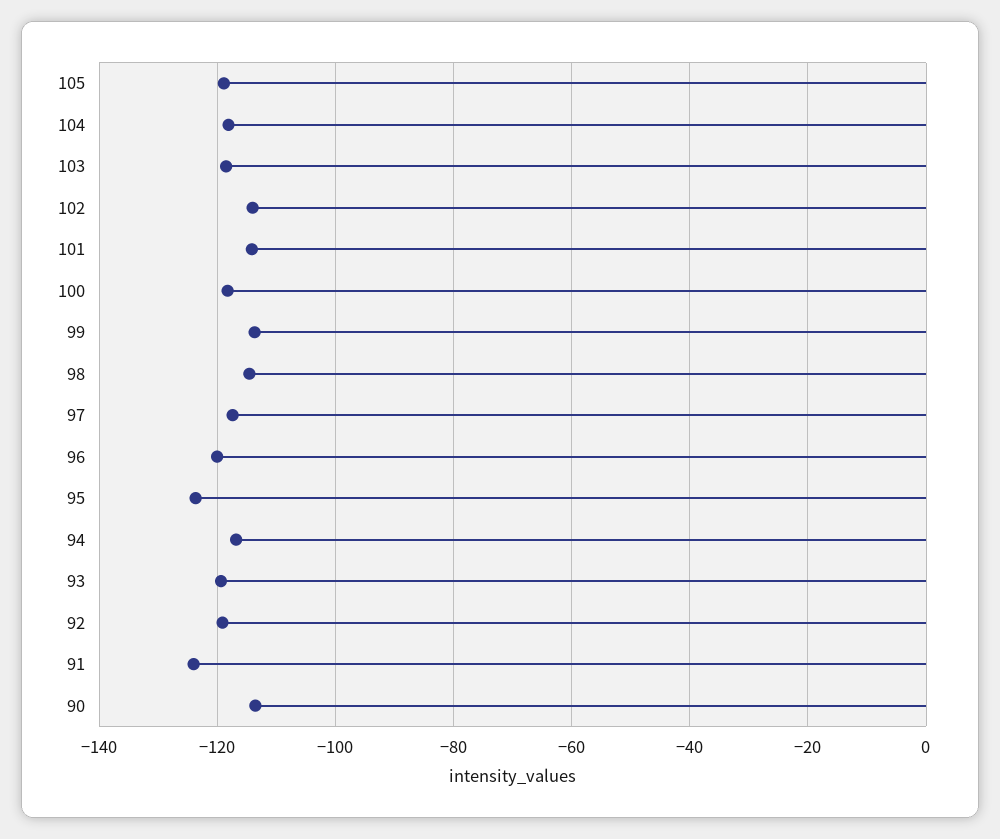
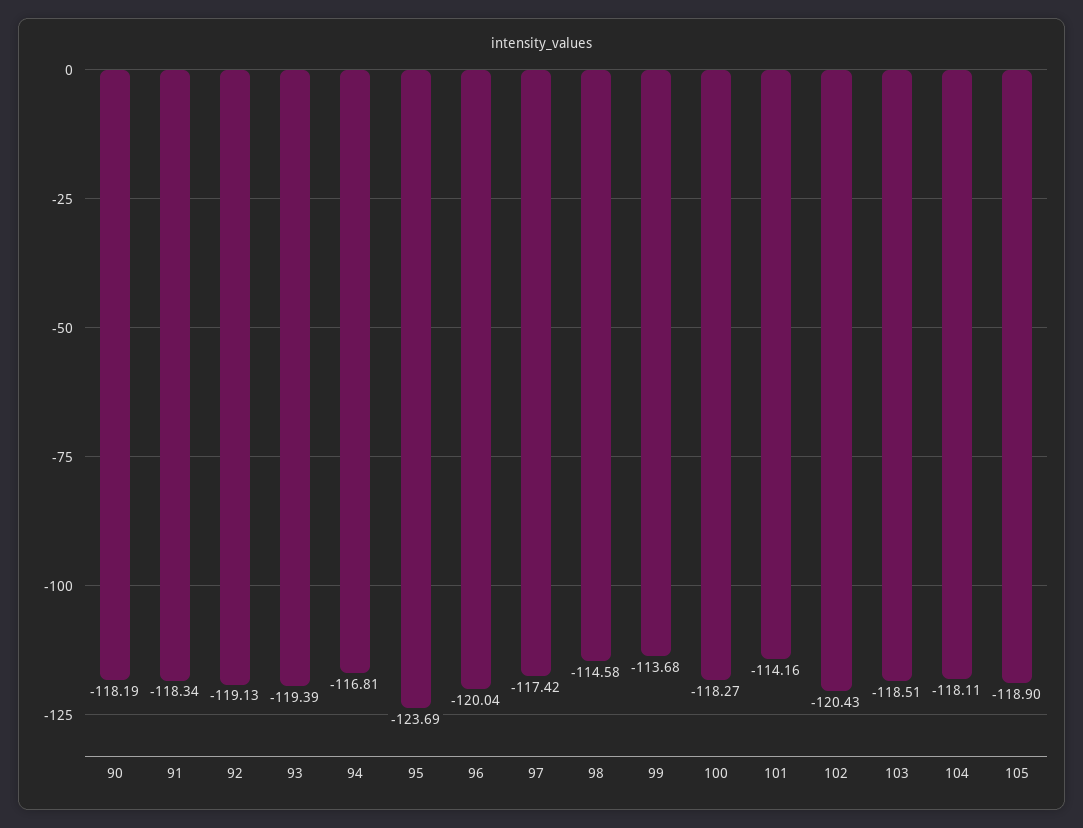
  {
    "105": -118.9,
    "104": -118.11,
    "103": -118.51,
-   "102": -114,
+   "102": -120.43,
    "101": -114.16,
    "100": -118.27,
    "99": -113.68,
    "98": -114.58,
    "97": -117.42,
    "96": -120.04,
    "95": -123.69,
    "94": -116.81,
    "93": -119.39,
    "92": -119.13,
-   "91": -124,
+   "91": -118.34,
-   "90": -114
+   "90": -118.19
  }

